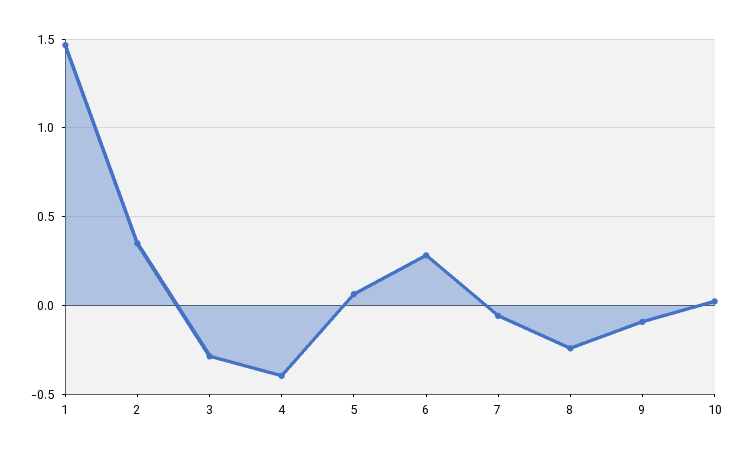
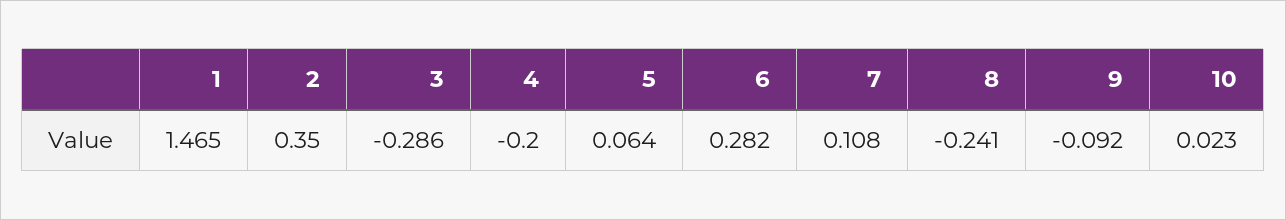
  {
    "1": 1.465,
    "2": 0.35,
    "3": -0.286,
-   "4": -0.4,
+   "4": -0.2,
    "5": 0.064,
    "6": 0.282,
-   "7": -0.05,
+   "7": 0.108,
    "8": -0.241,
    "9": -0.092,
    "10": 0.023
  }

